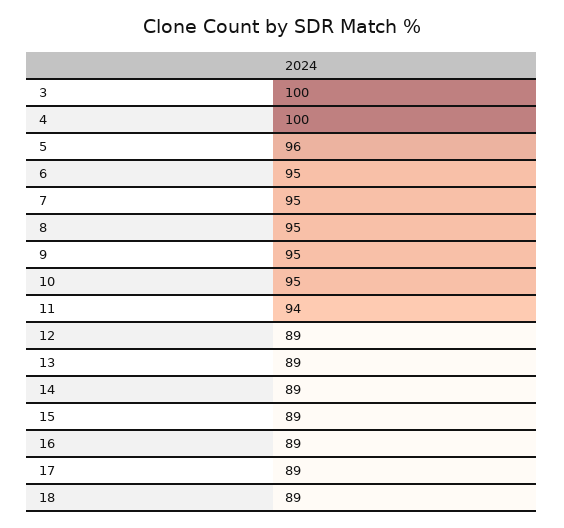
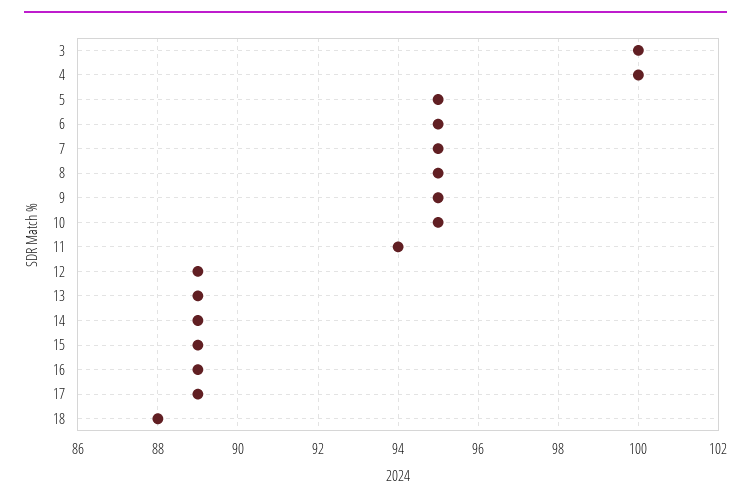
  {
    "3": 100,
    "4": 100,
-   "5": 96,
+   "5": 95,
    "6": 95,
    "7": 95,
    "8": 95,
    "9": 95,
    "10": 95,
    "11": 94,
    "12": 89,
    "13": 89,
    "14": 89,
    "15": 89,
    "16": 89,
    "17": 89,
-   "18": 89
+   "18": 88
  }

